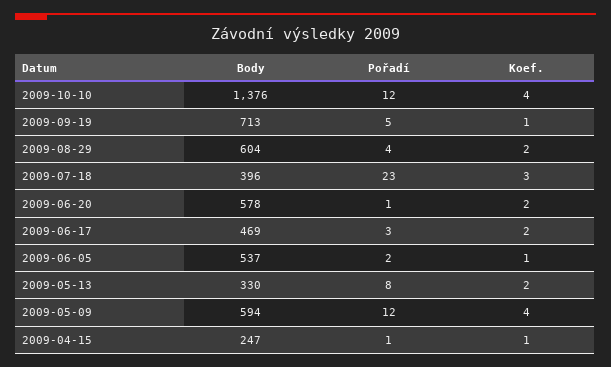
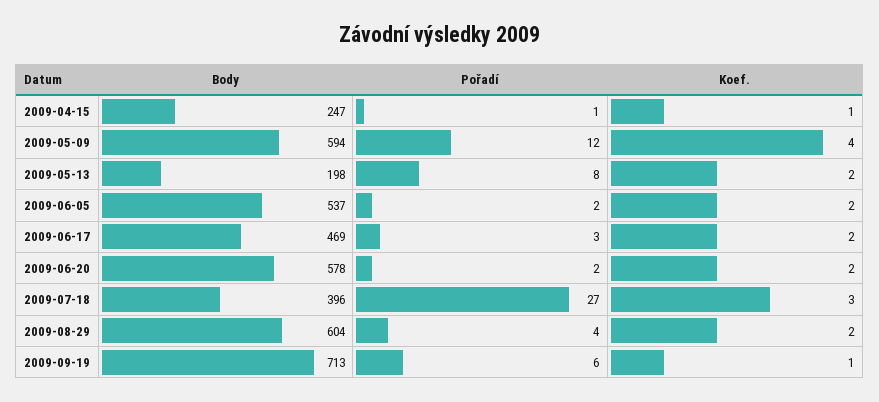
  {
    "Body": {
-     "2009-10-10": 1376,
      "2009-09-19": 713,
      "2009-08-29": 604,
      "2009-07-18": 396,
      "2009-06-20": 578,
      "2009-06-17": 469,
      "2009-06-05": 537,
-     "2009-05-13": 330,
+     "2009-05-13": 198,
      "2009-05-09": 594,
      "2009-04-15": 247
    },
    "Pořadí": {
-     "2009-10-10": 12,
-     "2009-09-19": 5,
+     "2009-09-19": 6,
      "2009-08-29": 4,
-     "2009-07-18": 23,
+     "2009-07-18": 27,
-     "2009-06-20": 1,
+     "2009-06-20": 2,
      "2009-06-17": 3,
      "2009-06-05": 2,
      "2009-05-13": 8,
      "2009-05-09": 12,
      "2009-04-15": 1
    },
    "Koef.": {
-     "2009-10-10": 4,
      "2009-09-19": 1,
      "2009-08-29": 2,
      "2009-07-18": 3,
      "2009-06-20": 2,
      "2009-06-17": 2,
-     "2009-06-05": 1,
+     "2009-06-05": 2,
      "2009-05-13": 2,
      "2009-05-09": 4,
      "2009-04-15": 1
    }
  }

